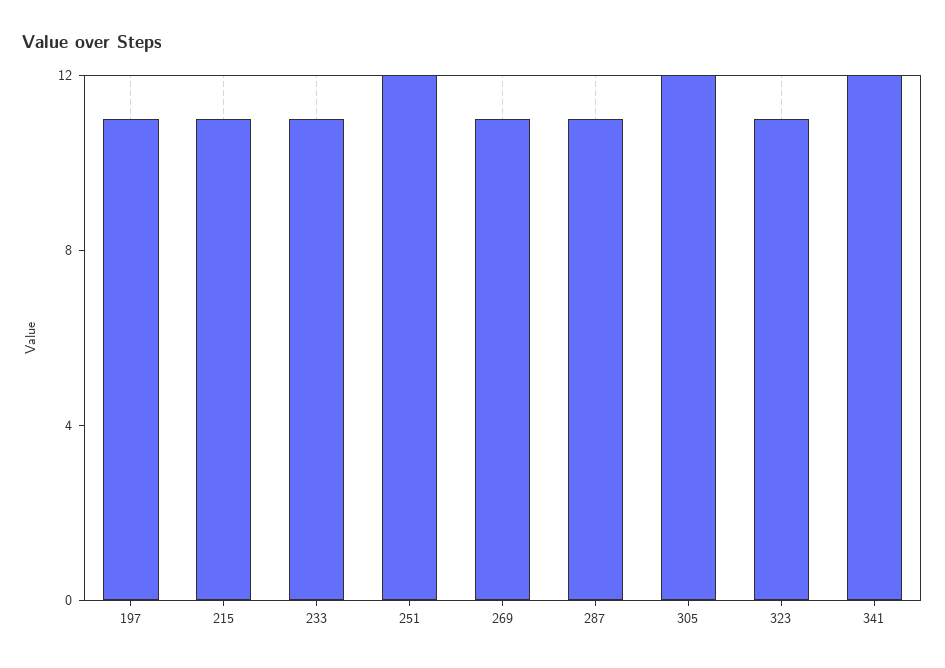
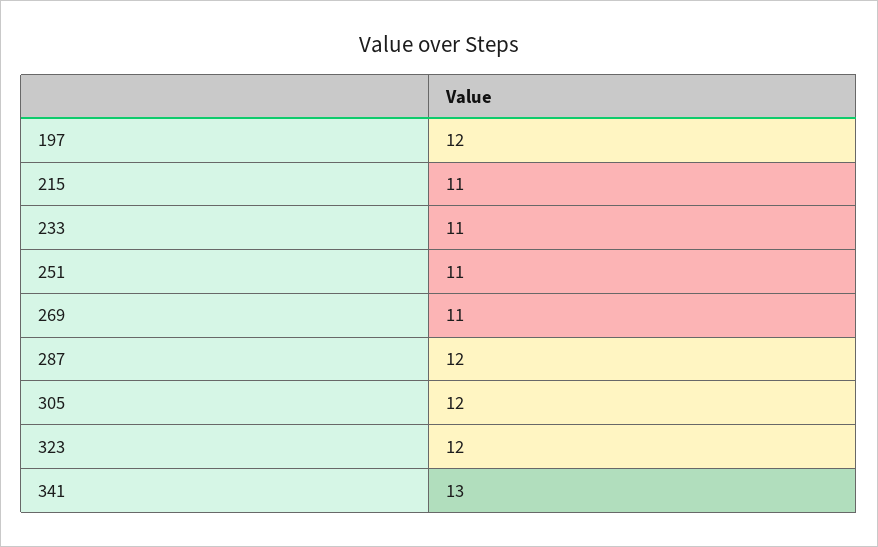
  {
-   "197": 11,
+   "197": 12,
    "215": 11,
    "233": 11,
-   "251": 12,
+   "251": 11,
    "269": 11,
-   "287": 11,
+   "287": 12,
    "305": 12,
-   "323": 11,
+   "323": 12,
-   "341": 12
+   "341": 13
  }

